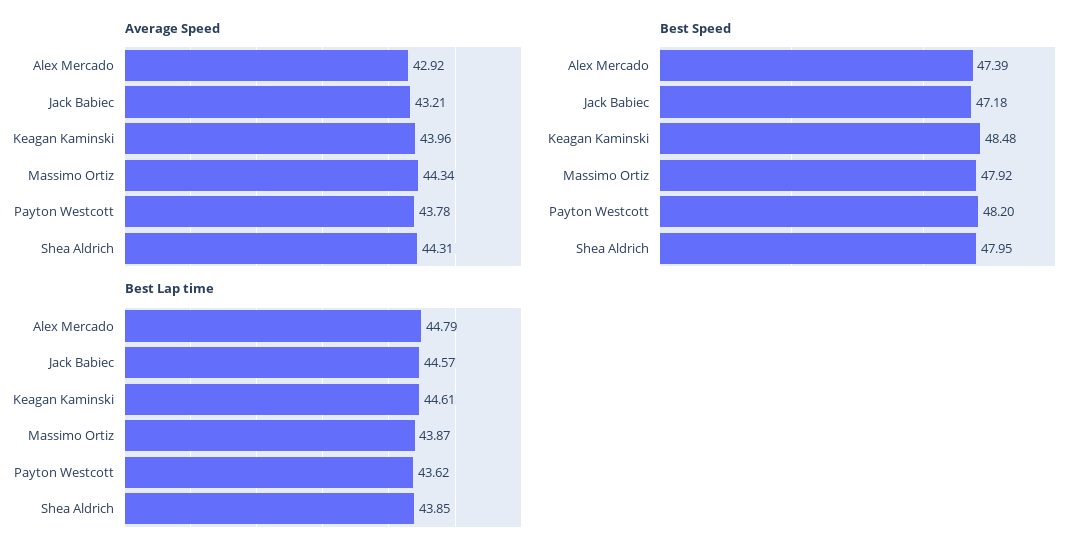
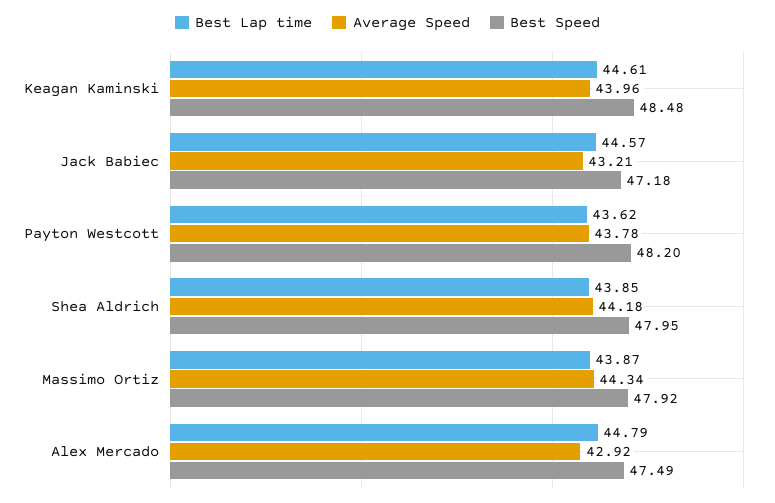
  {
    "Average Speed": {
      "Alex Mercado": 42.92,
      "Jack Babiec": 43.21,
      "Keagan Kaminski": 43.96,
      "Massimo Ortiz": 44.34,
      "Payton Westcott": 43.78,
-     "Shea Aldrich": 44.31
+     "Shea Aldrich": 44.18
    },
    "Best Speed": {
-     "Alex Mercado": 47.39,
+     "Alex Mercado": 47.49,
      "Jack Babiec": 47.18,
      "Keagan Kaminski": 48.48,
      "Massimo Ortiz": 47.92,
      "Payton Westcott": 48.2,
      "Shea Aldrich": 47.95
    },
    "Best Lap time": {
      "Alex Mercado": 44.79,
      "Jack Babiec": 44.57,
      "Keagan Kaminski": 44.61,
      "Massimo Ortiz": 43.87,
      "Payton Westcott": 43.62,
      "Shea Aldrich": 43.85
    }
  }

